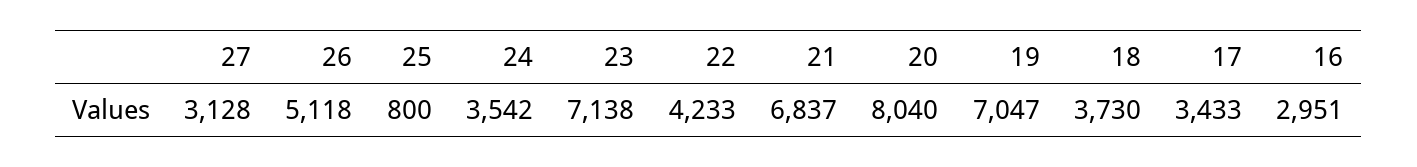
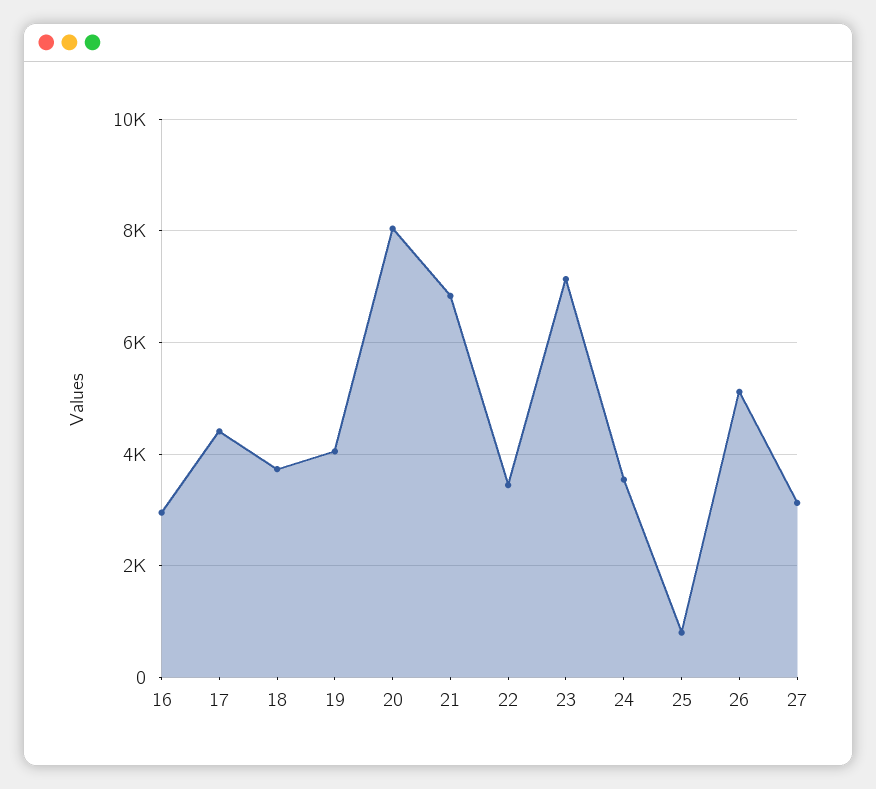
  {
    "27": 3128,
    "26": 5118,
    "25": 800,
    "24": 3542,
    "23": 7138,
-   "22": 4233,
+   "22": 3400,
    "21": 6837,
    "20": 8040,
-   "19": 7047,
+   "19": 4000,
    "18": 3730,
-   "17": 3433,
+   "17": 4400,
    "16": 2951
  }

